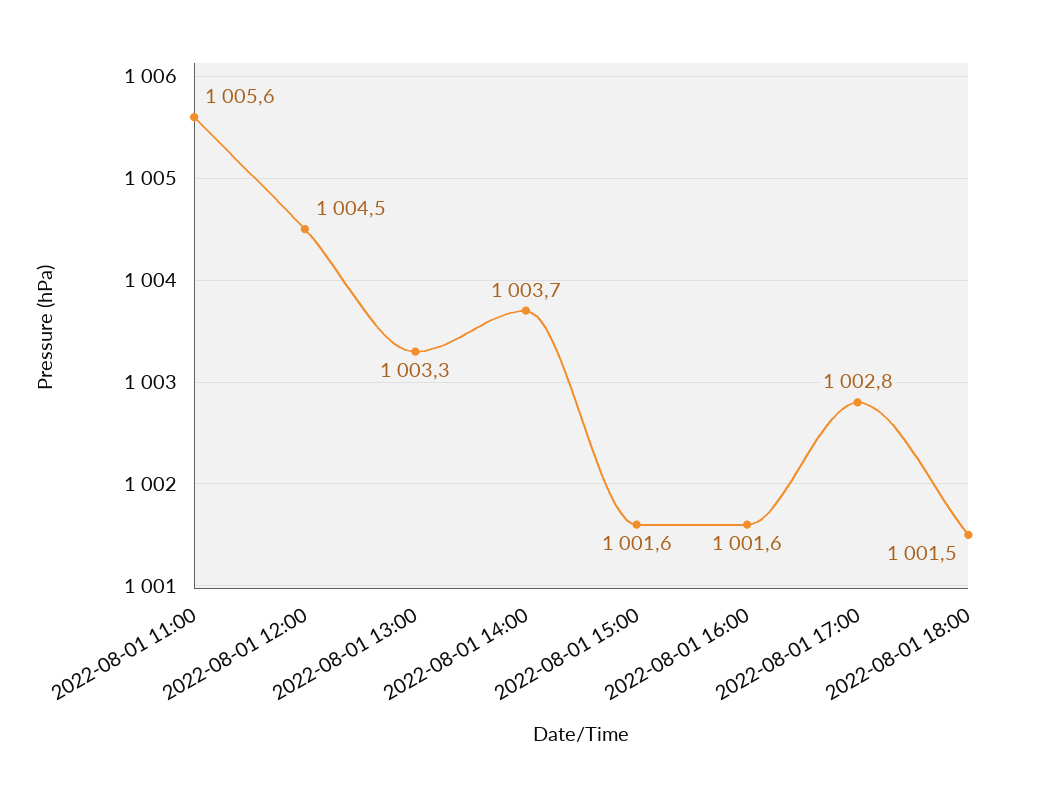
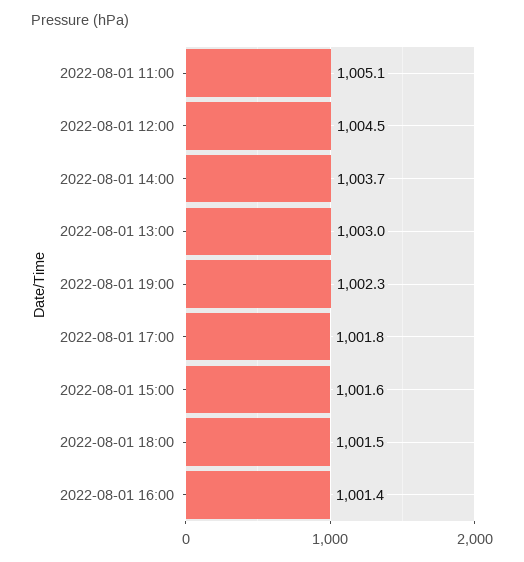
  {
-   "2022-08-01 11:00": 1005.6,
+   "2022-08-01 11:00": 1005.1,
    "2022-08-01 12:00": 1004.5,
-   "2022-08-01 13:00": 1003.3,
+   "2022-08-01 13:00": 1003,
    "2022-08-01 14:00": 1003.7,
    "2022-08-01 15:00": 1001.6,
-   "2022-08-01 16:00": 1001.6,
+   "2022-08-01 16:00": 1001.4,
-   "2022-08-01 17:00": 1002.8,
+   "2022-08-01 17:00": 1001.8,
-   "2022-08-01 18:00": 1001.5
+   "2022-08-01 18:00": 1001.5,
+   "2022-08-01 19:00": 1002.3
  }

